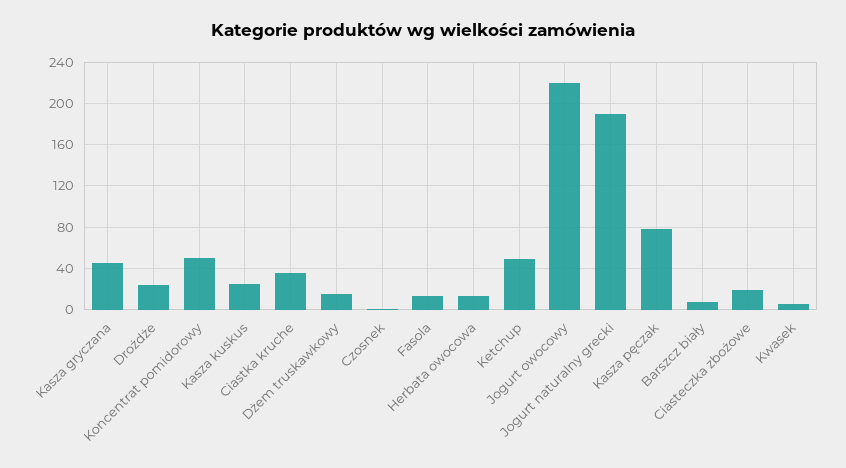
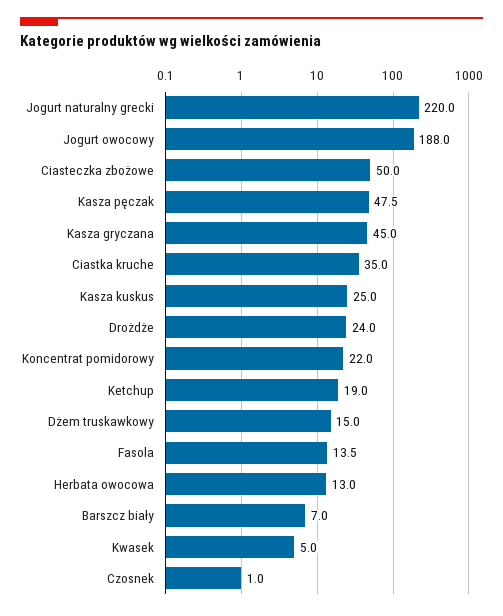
  {
    "Kasza gryczana": 45,
    "Drożdże": 24,
-   "Koncentrat pomidorowy": 50,
+   "Koncentrat pomidorowy": 22,
    "Kasza kuskus": 25,
    "Ciastka kruche": 35,
    "Dżem truskawkowy": 15,
    "Czosnek": 1,
    "Fasola": 13.5,
    "Herbata owocowa": 13,
-   "Ketchup": 50,
+   "Ketchup": 19,
-   "Jogurt owocowy": 220,
+   "Jogurt owocowy": 188,
-   "Jogurt naturalny grecki": 190,
+   "Jogurt naturalny grecki": 220,
-   "Kasza pęczak": 80,
+   "Kasza pęczak": 47.5,
    "Barszcz biały": 7,
-   "Ciasteczka zbożowe": 20,
+   "Ciasteczka zbożowe": 50,
    "Kwasek": 5
  }

